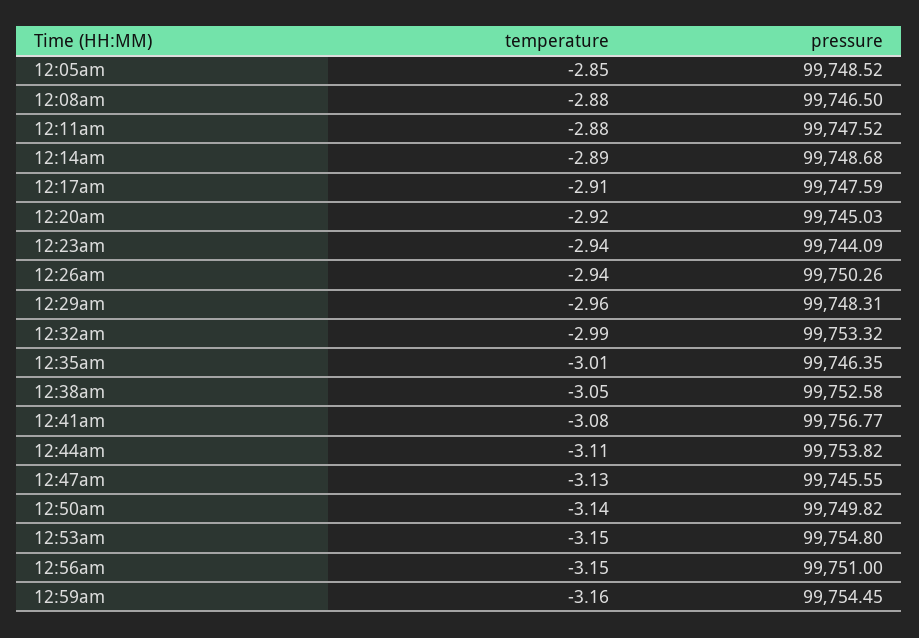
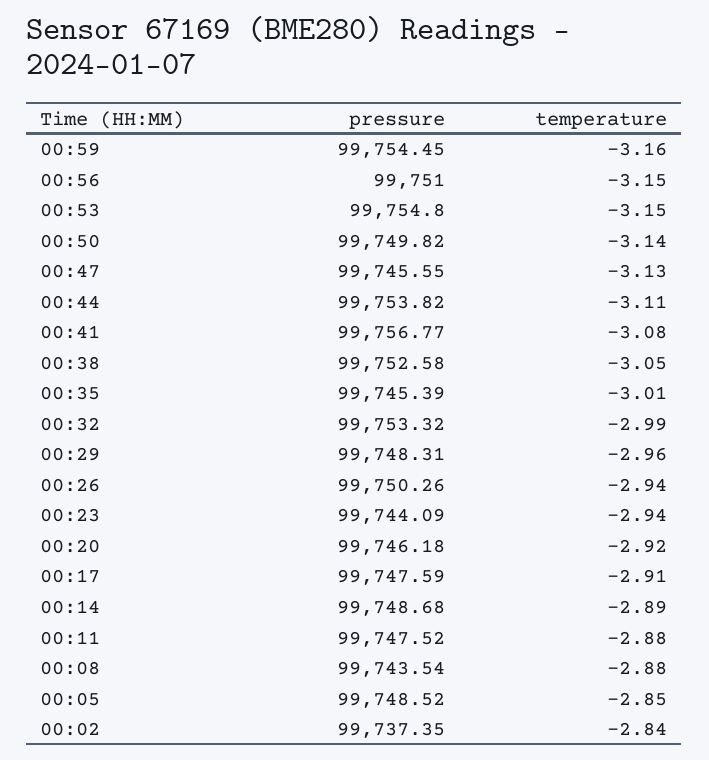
  {
    "temperature": {
      "12:05am": -2.85,
      "12:08am": -2.88,
      "12:11am": -2.88,
      "12:14am": -2.89,
      "12:17am": -2.91,
      "12:20am": -2.92,
      "12:23am": -2.94,
      "12:26am": -2.94,
      "12:29am": -2.96,
      "12:32am": -2.99,
      "12:35am": -3.01,
      "12:38am": -3.05,
      "12:41am": -3.08,
      "12:44am": -3.11,
      "12:47am": -3.13,
      "12:50am": -3.14,
      "12:53am": -3.15,
      "12:56am": -3.15,
-     "12:59am": -3.16
+     "12:59am": -3.16,
+     "00:02": -2.84
    },
    "pressure": {
      "12:05am": 99748.52,
-     "12:08am": 99746.5,
+     "12:08am": 99743.54,
      "12:11am": 99747.52,
      "12:14am": 99748.68,
      "12:17am": 99747.59,
-     "12:20am": 99745.03,
+     "12:20am": 99746.18,
      "12:23am": 99744.09,
      "12:26am": 99750.26,
      "12:29am": 99748.31,
      "12:32am": 99753.32,
-     "12:35am": 99746.35,
+     "12:35am": 99745.39,
      "12:38am": 99752.58,
      "12:41am": 99756.77,
      "12:44am": 99753.82,
      "12:47am": 99745.55,
      "12:50am": 99749.82,
      "12:53am": 99754.8,
      "12:56am": 99751,
-     "12:59am": 99754.45
+     "12:59am": 99754.45,
+     "00:02": 99737.35
    }
  }

